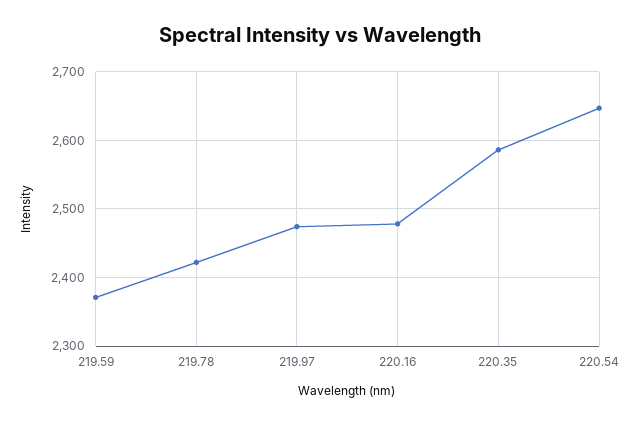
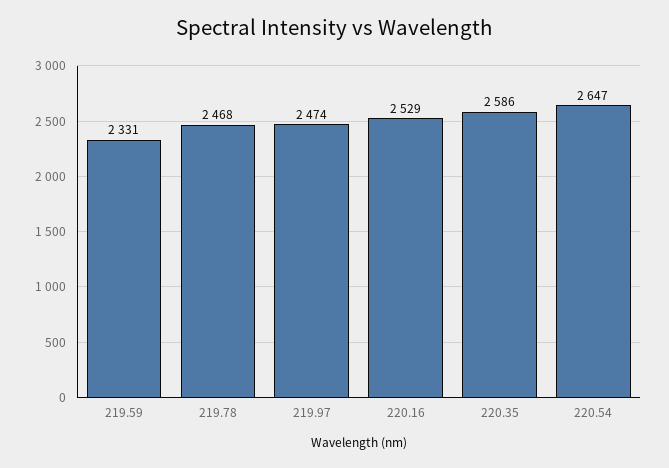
  {
-   "219.59": 2370,
+   "219.59": 2331,
-   "219.78": 2420,
+   "219.78": 2468,
    "219.97": 2474,
-   "220.16": 2480,
+   "220.16": 2529,
    "220.35": 2586,
    "220.54": 2647
  }

